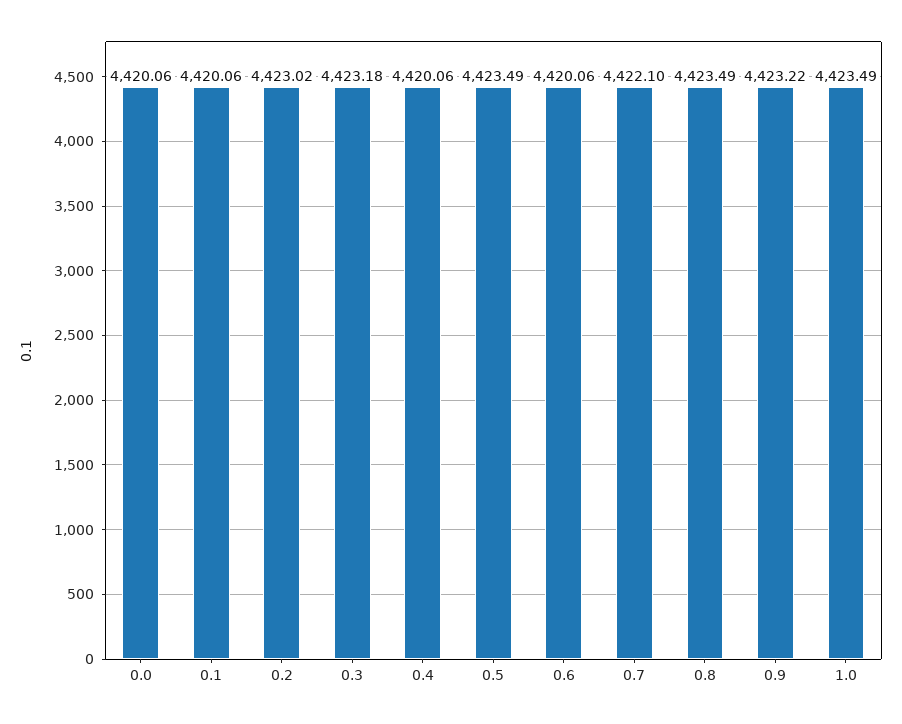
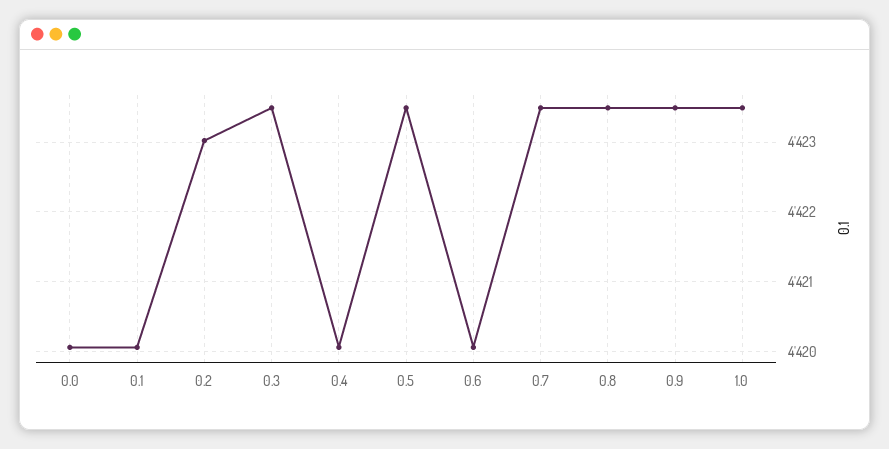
  {
    "0.0": 4420.06,
    "0.1": 4420.06,
    "0.2": 4423.02,
-   "0.3": 4423.18,
+   "0.3": 4423.5,
    "0.4": 4420.06,
    "0.5": 4423.49,
    "0.6": 4420.06,
-   "0.7": 4422.1,
+   "0.7": 4423.5,
    "0.8": 4423.49,
-   "0.9": 4423.22,
+   "0.9": 4423.5,
    "1.0": 4423.49
  }

